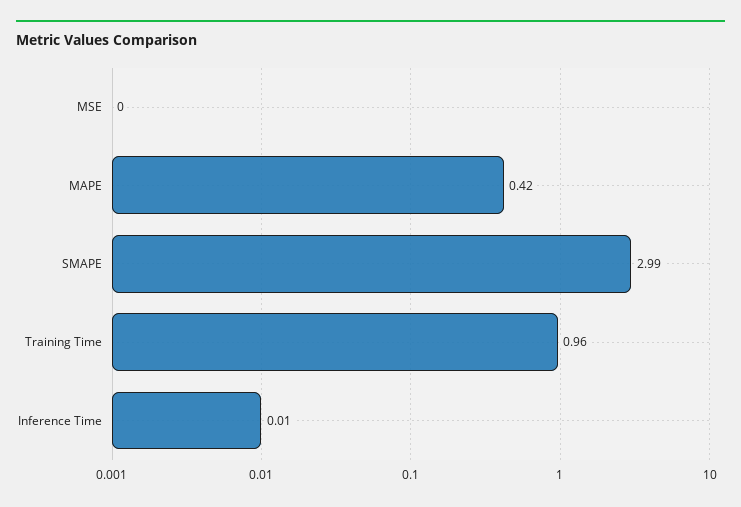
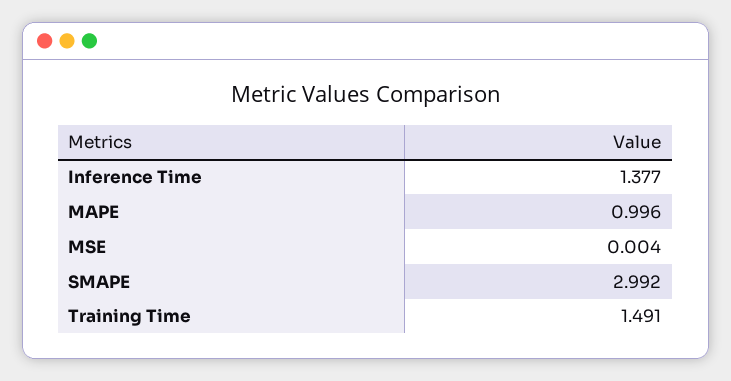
  {
    "MSE": 0.004,
-   "MAPE": 0.42,
+   "MAPE": 0.996,
    "SMAPE": 2.992,
-   "Training Time": 0.96,
+   "Training Time": 1.491,
-   "Inference Time": 0.01
+   "Inference Time": 1.377
  }

